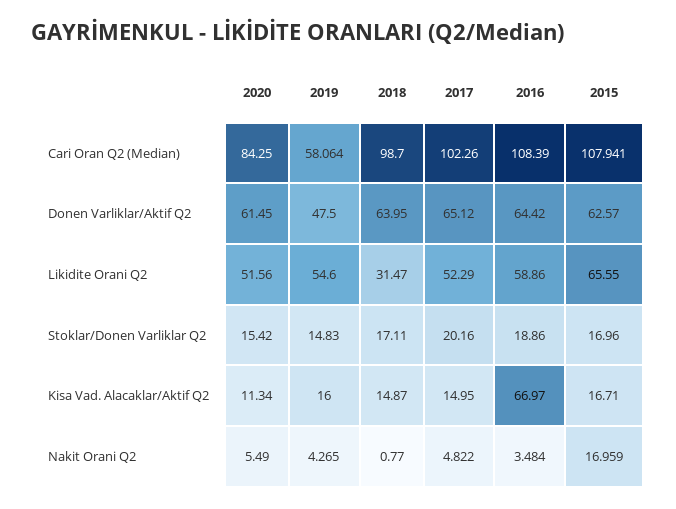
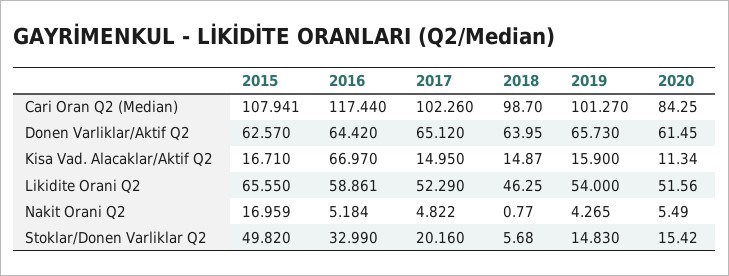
  {
    "2020": {
      "Cari Oran Q2 (Median)": 84.25,
      "Donen Varliklar/Aktif Q2": 61.45,
      "Likidite Orani Q2": 51.56,
      "Stoklar/Donen Varliklar Q2": 15.42,
      "Kisa Vad. Alacaklar/Aktif Q2": 11.34,
      "Nakit Orani Q2": 5.49
    },
    "2019": {
-     "Cari Oran Q2 (Median)": 58.064,
+     "Cari Oran Q2 (Median)": 101.27,
-     "Donen Varliklar/Aktif Q2": 47.5,
+     "Donen Varliklar/Aktif Q2": 65.73,
-     "Likidite Orani Q2": 54.6,
+     "Likidite Orani Q2": 54,
      "Stoklar/Donen Varliklar Q2": 14.83,
-     "Kisa Vad. Alacaklar/Aktif Q2": 16,
+     "Kisa Vad. Alacaklar/Aktif Q2": 15.9,
      "Nakit Orani Q2": 4.265
    },
    "2018": {
      "Cari Oran Q2 (Median)": 98.7,
      "Donen Varliklar/Aktif Q2": 63.95,
-     "Likidite Orani Q2": 31.47,
+     "Likidite Orani Q2": 46.25,
-     "Stoklar/Donen Varliklar Q2": 17.11,
+     "Stoklar/Donen Varliklar Q2": 5.68,
      "Kisa Vad. Alacaklar/Aktif Q2": 14.87,
      "Nakit Orani Q2": 0.77
    },
    "2017": {
      "Cari Oran Q2 (Median)": 102.26,
      "Donen Varliklar/Aktif Q2": 65.12,
      "Likidite Orani Q2": 52.29,
      "Stoklar/Donen Varliklar Q2": 20.16,
      "Kisa Vad. Alacaklar/Aktif Q2": 14.95,
      "Nakit Orani Q2": 4.822
    },
    "2016": {
-     "Cari Oran Q2 (Median)": 108.39,
+     "Cari Oran Q2 (Median)": 117.44,
      "Donen Varliklar/Aktif Q2": 64.42,
-     "Likidite Orani Q2": 58.86,
+     "Likidite Orani Q2": 58.861,
-     "Stoklar/Donen Varliklar Q2": 18.86,
+     "Stoklar/Donen Varliklar Q2": 32.99,
      "Kisa Vad. Alacaklar/Aktif Q2": 66.97,
-     "Nakit Orani Q2": 3.484
+     "Nakit Orani Q2": 5.184
    },
    "2015": {
      "Cari Oran Q2 (Median)": 107.941,
      "Donen Varliklar/Aktif Q2": 62.57,
      "Likidite Orani Q2": 65.55,
-     "Stoklar/Donen Varliklar Q2": 16.96,
+     "Stoklar/Donen Varliklar Q2": 49.82,
      "Kisa Vad. Alacaklar/Aktif Q2": 16.71,
      "Nakit Orani Q2": 16.959
    }
  }

